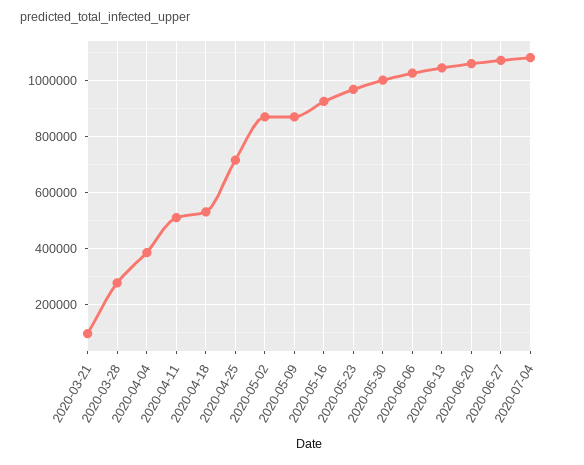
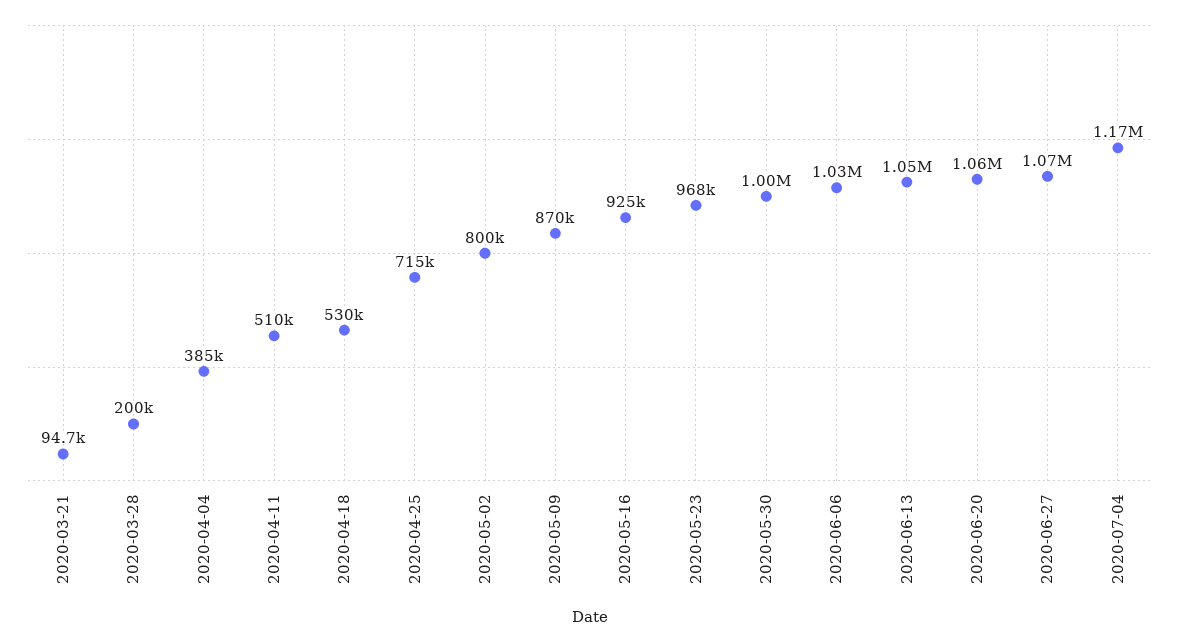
  {
    "2020-03-21": 94700,
-   "2020-03-28": 275000,
+   "2020-03-28": 200000,
    "2020-04-04": 385000,
    "2020-04-11": 510000,
    "2020-04-18": 530000,
    "2020-04-25": 715000,
-   "2020-05-02": 875000,
+   "2020-05-02": 800000,
    "2020-05-09": 870000,
    "2020-05-16": 925000,
    "2020-05-23": 968000,
    "2020-05-30": 1000000,
    "2020-06-06": 1030000,
    "2020-06-13": 1050000,
    "2020-06-20": 1060000,
    "2020-06-27": 1070000,
-   "2020-07-04": 1075000
+   "2020-07-04": 1170000
  }

